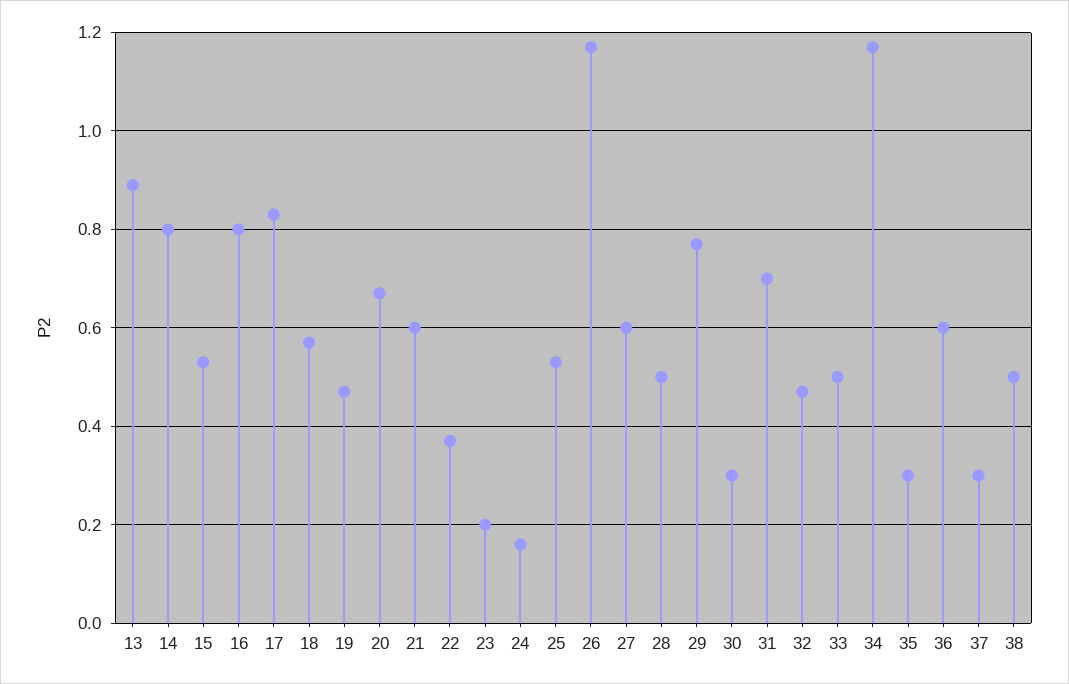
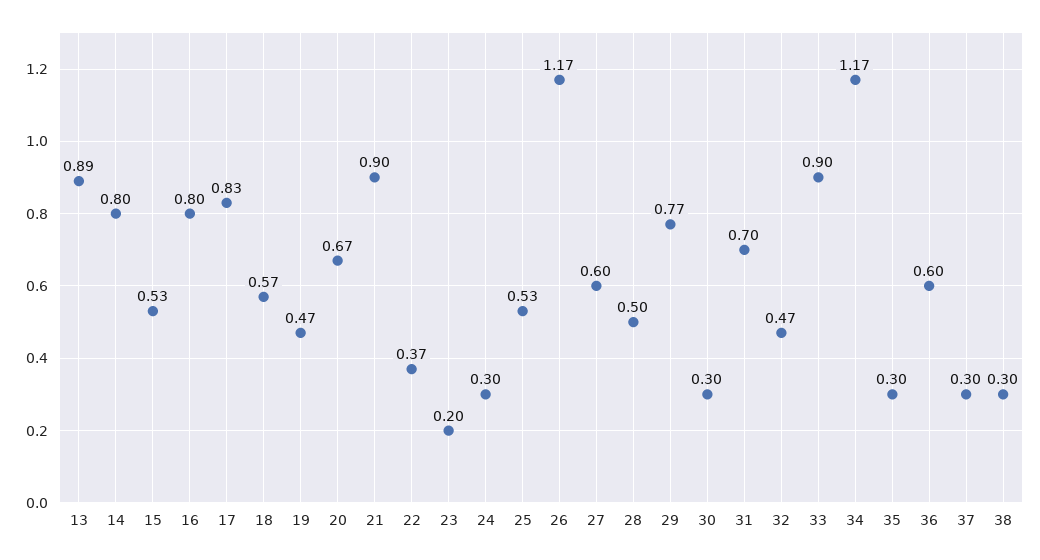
  {
    "13": 0.89,
    "14": 0.8,
    "15": 0.53,
    "16": 0.8,
    "17": 0.83,
    "18": 0.57,
    "19": 0.47,
    "20": 0.67,
-   "21": 0.6,
+   "21": 0.9,
    "22": 0.37,
    "23": 0.2,
-   "24": 0.15,
+   "24": 0.3,
    "25": 0.53,
    "26": 1.17,
    "27": 0.6,
    "28": 0.5,
    "29": 0.77,
    "30": 0.3,
    "31": 0.7,
    "32": 0.47,
-   "33": 0.5,
+   "33": 0.9,
    "34": 1.17,
    "35": 0.3,
    "36": 0.6,
    "37": 0.3,
-   "38": 0.5
+   "38": 0.3
  }

